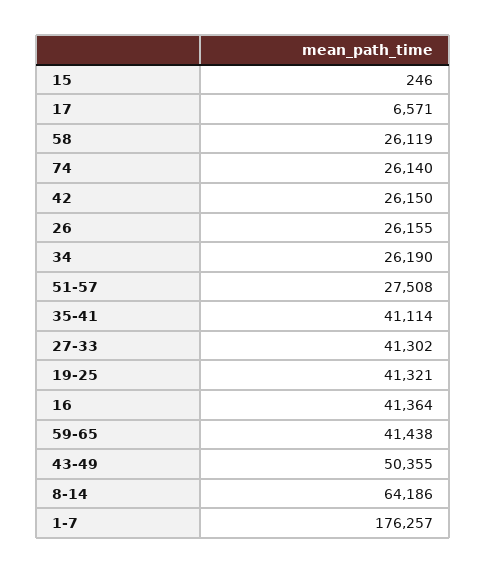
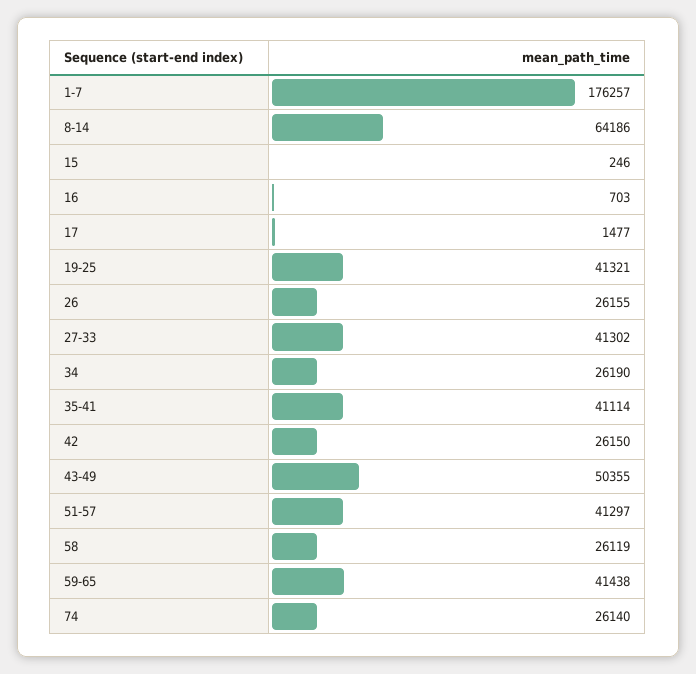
  {
    "15": 246,
-   "17": 6571,
+   "17": 1477,
    "58": 26119,
    "74": 26140,
    "42": 26150,
    "26": 26155,
    "34": 26190,
-   "51-57": 27508,
+   "51-57": 41297,
    "35-41": 41114,
    "27-33": 41302,
    "19-25": 41321,
-   "16": 41364,
+   "16": 703,
    "59-65": 41438,
    "43-49": 50355,
    "8-14": 64186,
    "1-7": 176257
  }

